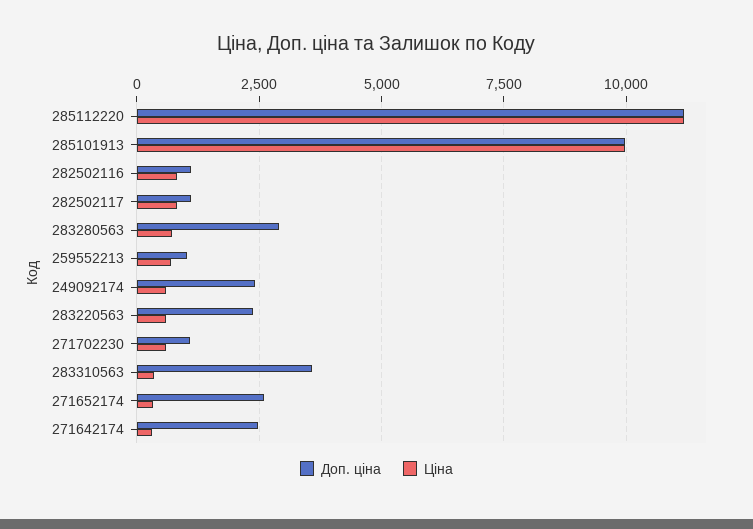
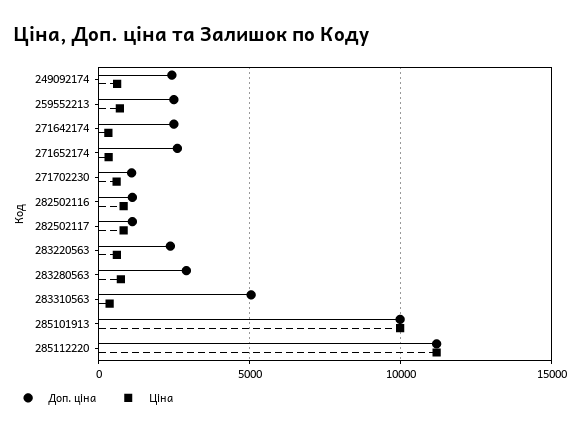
  {
    "Доп. ціна": {
      "285112220": 11250,
      "285101913": 10000,
      "282502116": 1000,
      "282502117": 1000,
      "283280563": 3000,
-     "259552213": 1000,
+     "259552213": 2500,
      "249092174": 2500,
      "283220563": 2250,
      "271702230": 1000,
-     "283310563": 3500,
+     "283310563": 5000,
      "271652174": 2500,
      "271642174": 2500
    },
    "Ціна": {
      "285112220": 11250,
      "285101913": 10000,
      "282502116": 750,
      "282502117": 750,
      "283280563": 750,
      "259552213": 750,
      "249092174": 500,
      "283220563": 500,
      "271702230": 500,
      "283310563": 250,
      "271652174": 250,
      "271642174": 250
    }
  }

